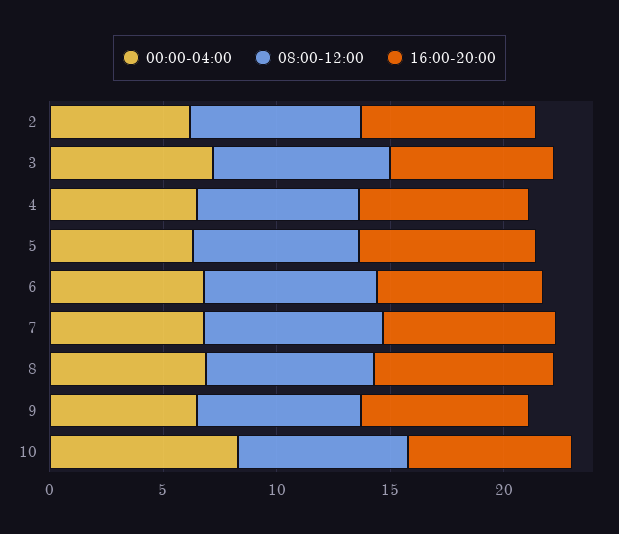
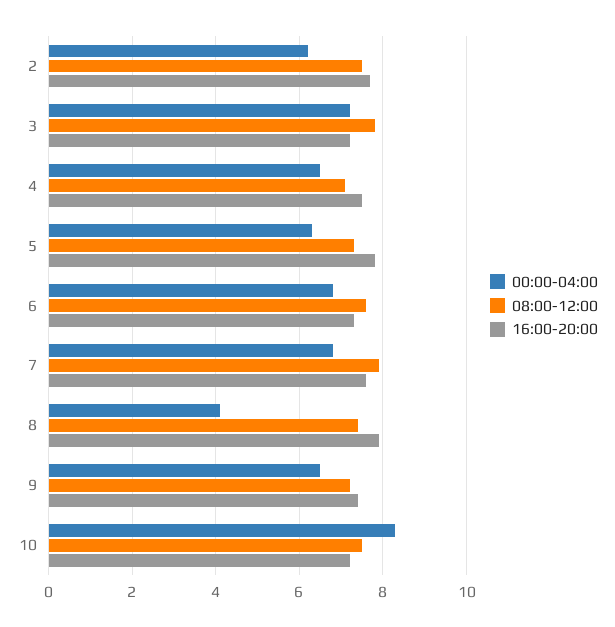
  {
    "00:00-04:00": {
      "2": 6,
      "3": 7,
      "4": 6.5,
      "5": 6.5,
      "6": 7,
      "7": 7,
-     "8": 7,
+     "8": 4,
      "9": 6.5,
      "10": 8.5
    },
    "08:00-12:00": {
      "2": 7.5,
      "3": 8,
      "4": 7,
      "5": 7.5,
      "6": 7.5,
      "7": 8,
      "8": 7.5,
      "9": 7,
      "10": 7.5
    },
    "16:00-20:00": {
      "2": 7.5,
      "3": 7,
      "4": 7.5,
      "5": 8,
      "6": 7.5,
      "7": 7.5,
      "8": 8,
      "9": 7.5,
      "10": 7
    }
  }

